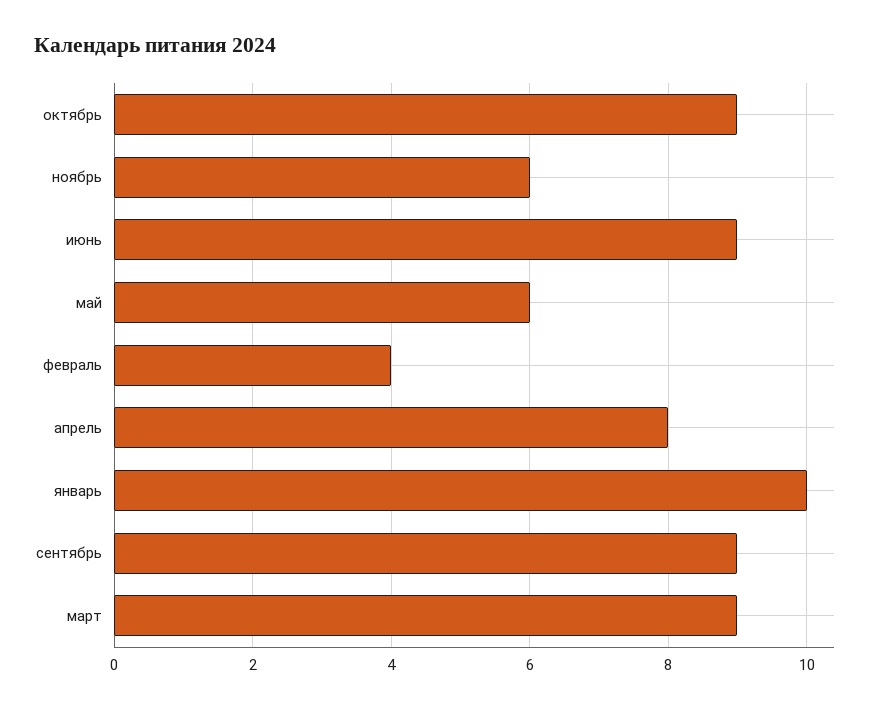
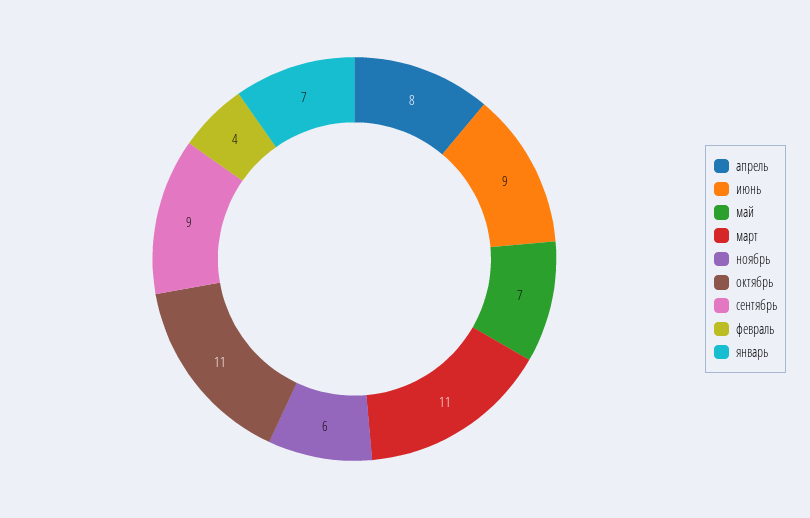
  {
-   "октябрь": 9,
+   "октябрь": 11,
    "ноябрь": 6,
    "июнь": 9,
-   "май": 6,
+   "май": 7,
    "февраль": 4,
    "апрель": 8,
-   "январь": 10,
+   "январь": 7,
    "сентябрь": 9,
-   "март": 9
+   "март": 11
  }

